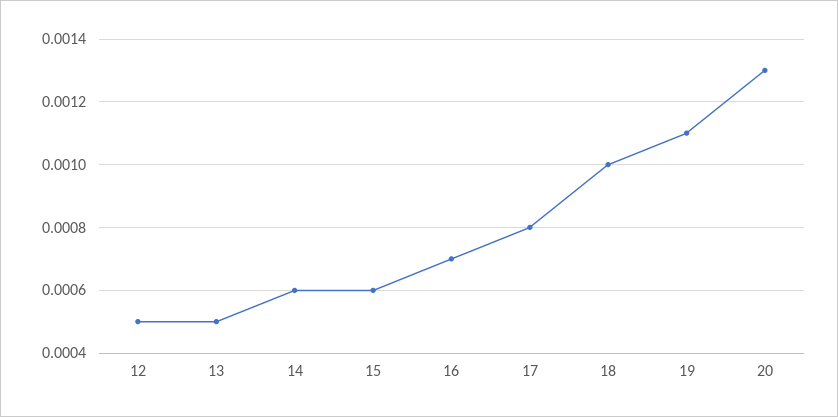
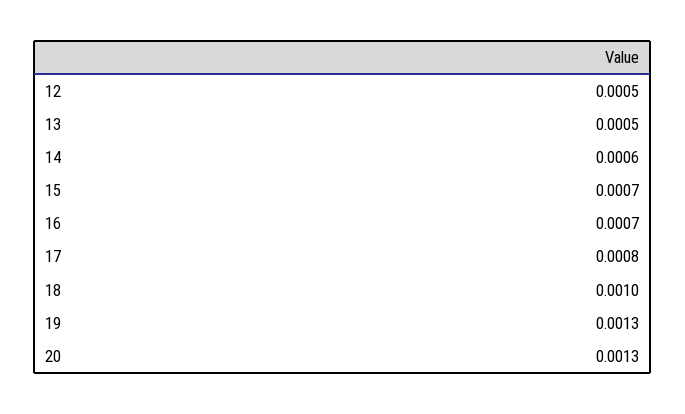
  {
    "12": 0.0005,
    "13": 0.0005,
    "14": 0.0006,
-   "15": 0.0006,
+   "15": 0.0007,
    "16": 0.0007,
    "17": 0.0008,
    "18": 0.001,
-   "19": 0.0011,
+   "19": 0.0013,
    "20": 0.0013
  }

